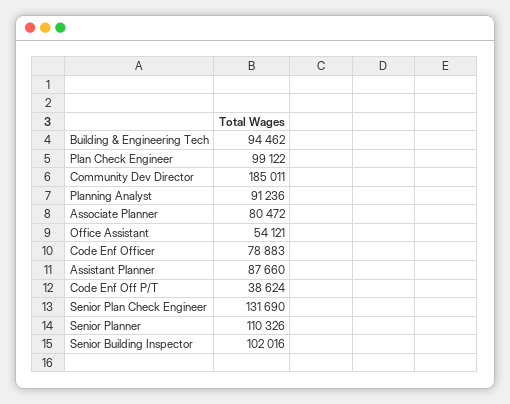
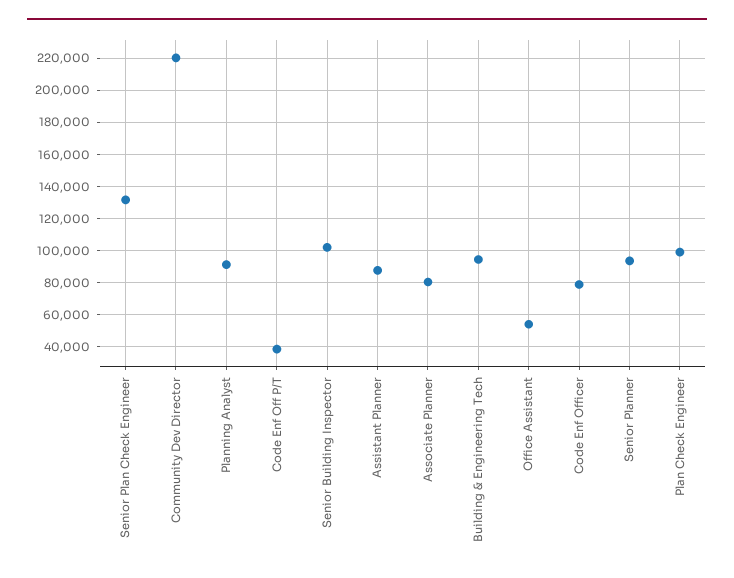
  {
    "Building & Engineering Tech": 94462,
    "Plan Check Engineer": 99122,
-   "Community Dev Director": 185011,
+   "Community Dev Director": 220000,
    "Planning Analyst": 91236,
    "Associate Planner": 80472,
    "Office Assistant": 54121,
    "Code Enf Officer": 78883,
    "Assistant Planner": 87660,
    "Code Enf Off P/T": 38624,
    "Senior Plan Check Engineer": 131690,
-   "Senior Planner": 110326,
+   "Senior Planner": 95000,
    "Senior Building Inspector": 102016
  }

